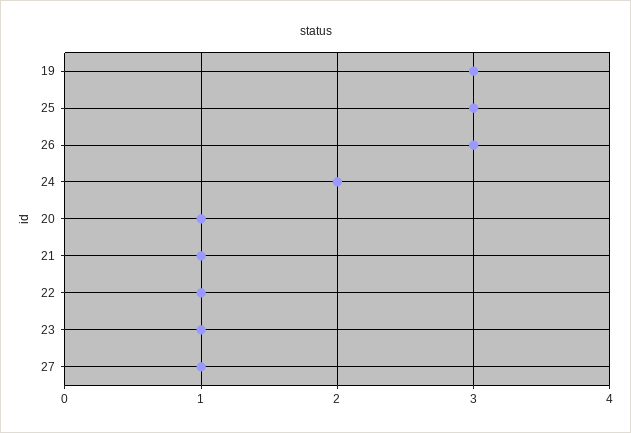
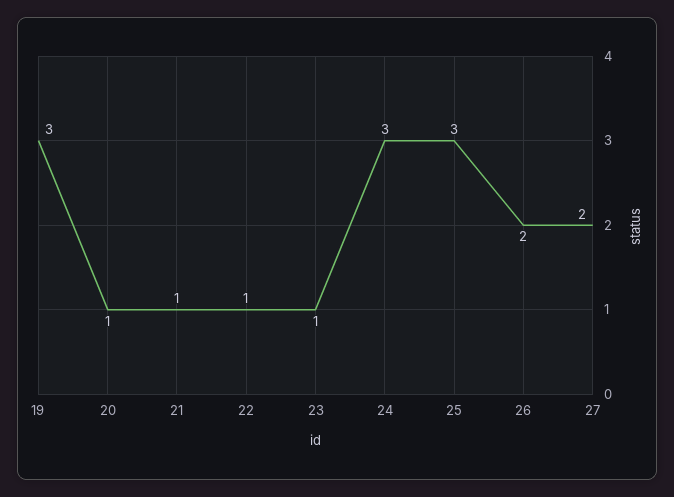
  {
    "19": 3,
    "25": 3,
-   "26": 3,
+   "26": 2,
-   "24": 2,
+   "24": 3,
    "20": 1,
    "21": 1,
    "22": 1,
    "23": 1,
-   "27": 1
+   "27": 2
  }

